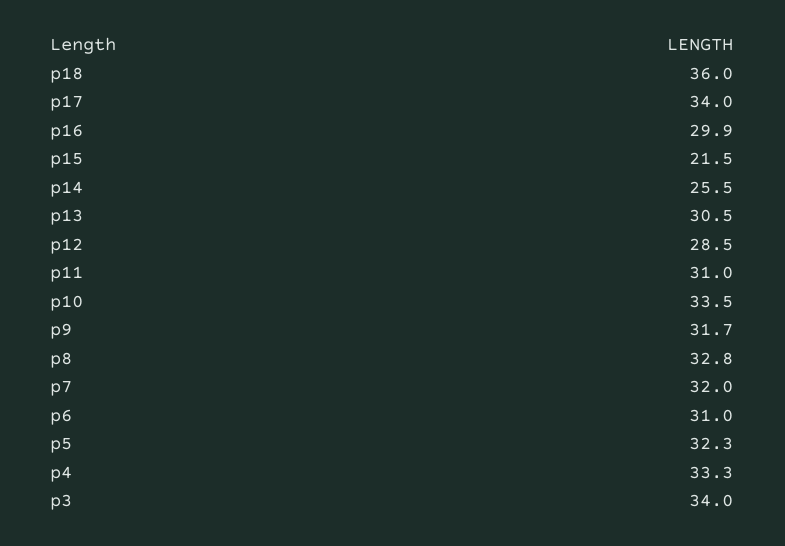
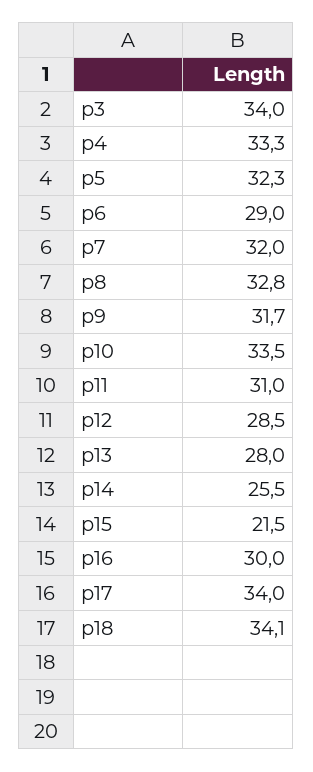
  {
-   "p18": 36,
+   "p18": 34.1,
    "p17": 34,
-   "p16": 29.9,
+   "p16": 30,
    "p15": 21.5,
    "p14": 25.5,
-   "p13": 30.5,
+   "p13": 28,
    "p12": 28.5,
    "p11": 31,
    "p10": 33.5,
    "p9": 31.7,
    "p8": 32.8,
    "p7": 32,
-   "p6": 31,
+   "p6": 29,
    "p5": 32.3,
    "p4": 33.3,
    "p3": 34
  }

